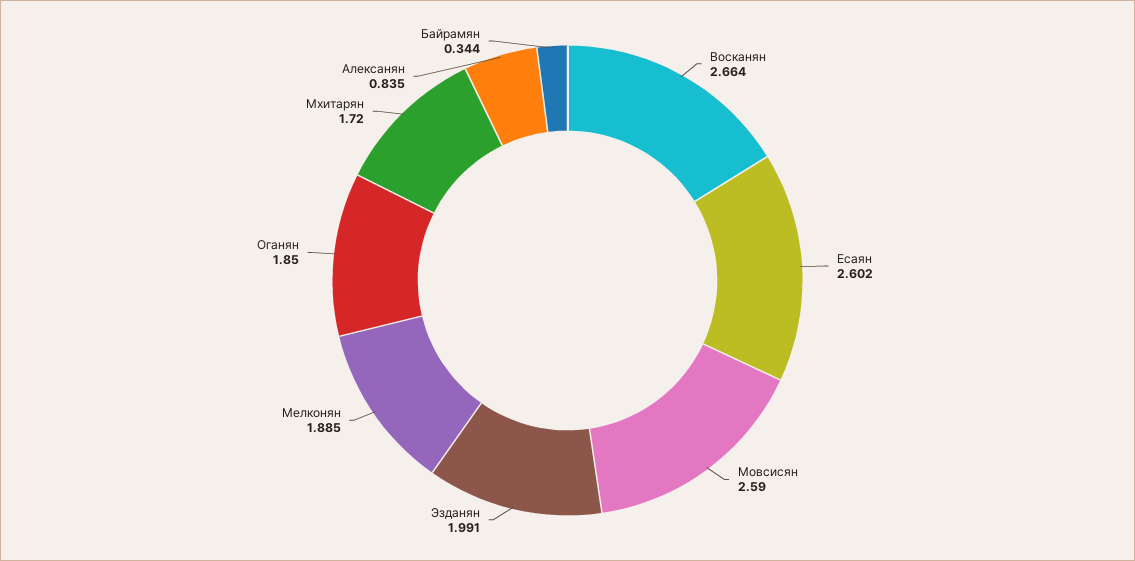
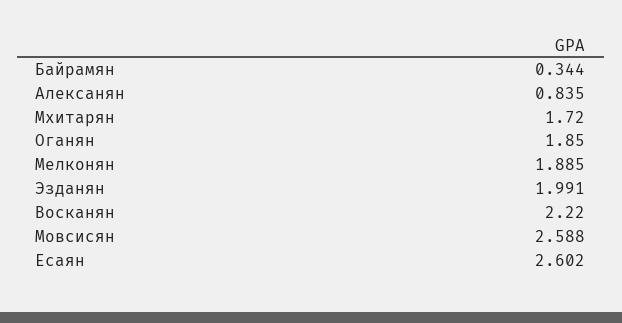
  {
-   "Восканян": 2.664,
+   "Восканян": 2.22,
    "Есаян": 2.602,
-   "Мовсисян": 2.59,
+   "Мовсисян": 2.588,
    "Эзданян": 1.991,
    "Мелконян": 1.885,
    "Оганян": 1.85,
    "Мхитарян": 1.72,
    "Алексанян": 0.835,
    "Байрамян": 0.344
  }

